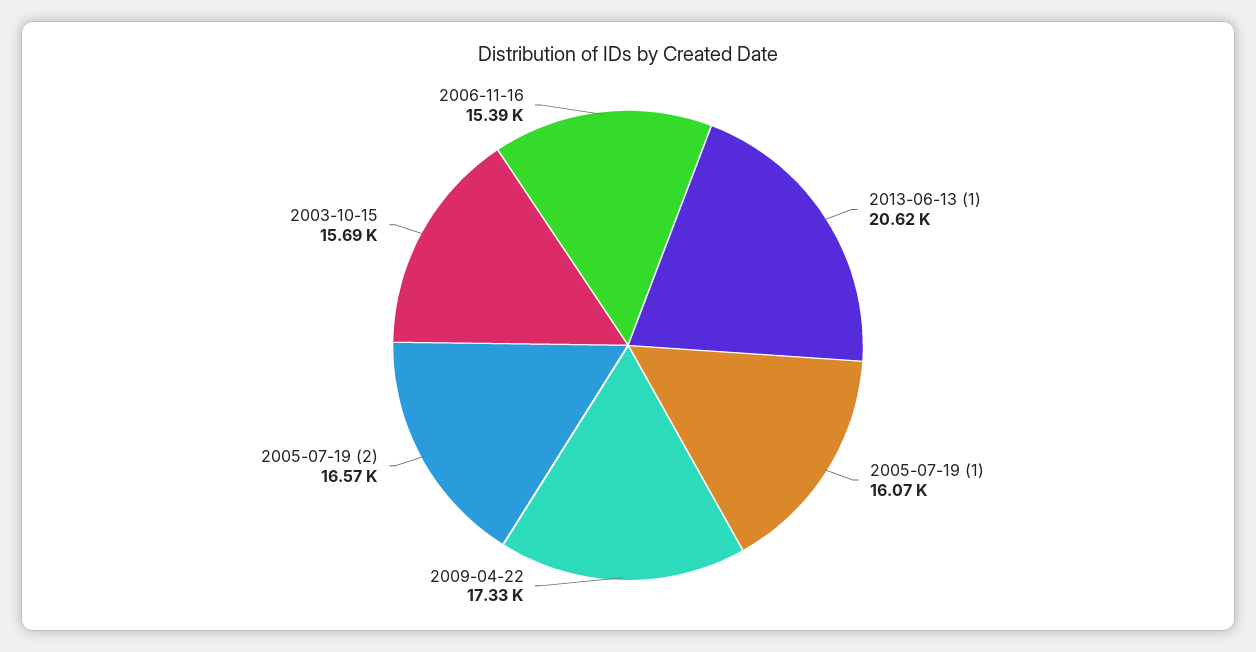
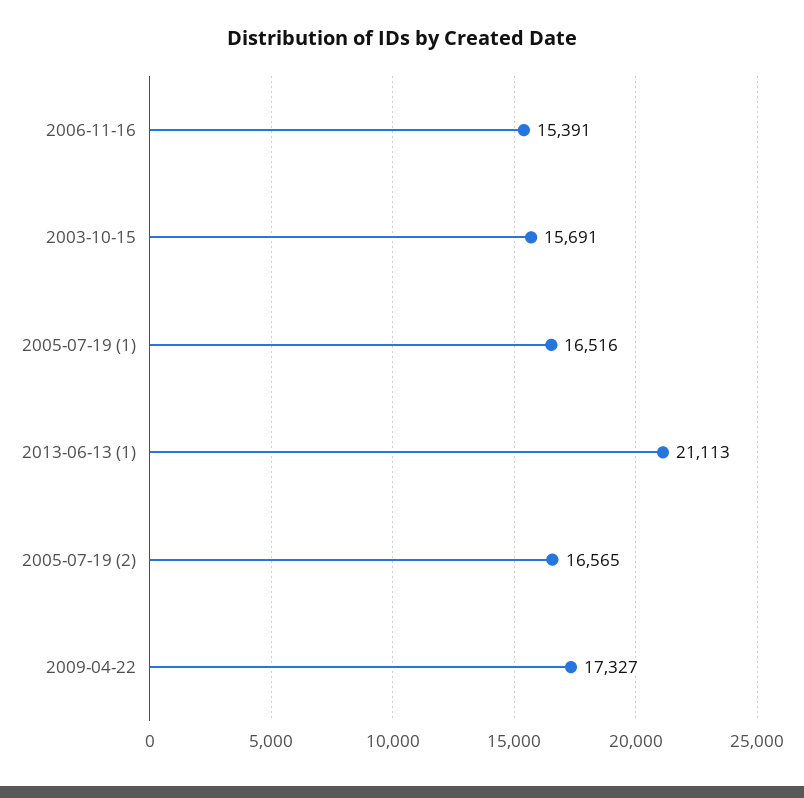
  {
-   "2013-06-13 (1)": 20620,
+   "2013-06-13 (1)": 21113,
-   "2005-07-19 (1)": 16070,
+   "2005-07-19 (1)": 16516,
    "2009-04-22": 17327,
    "2005-07-19 (2)": 16565,
    "2003-10-15": 15691,
    "2006-11-16": 15391
  }

